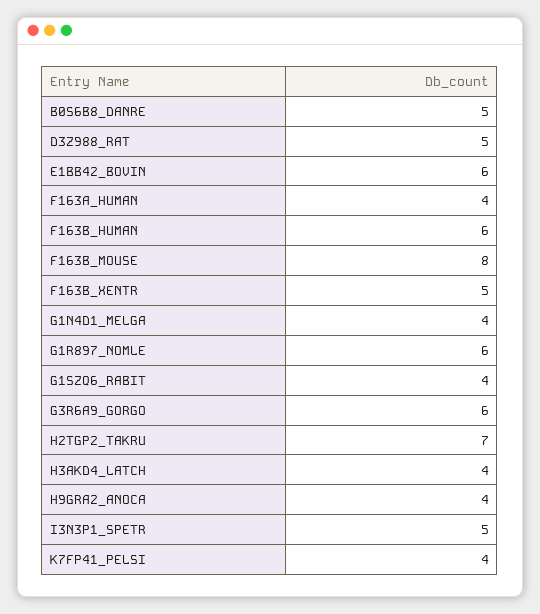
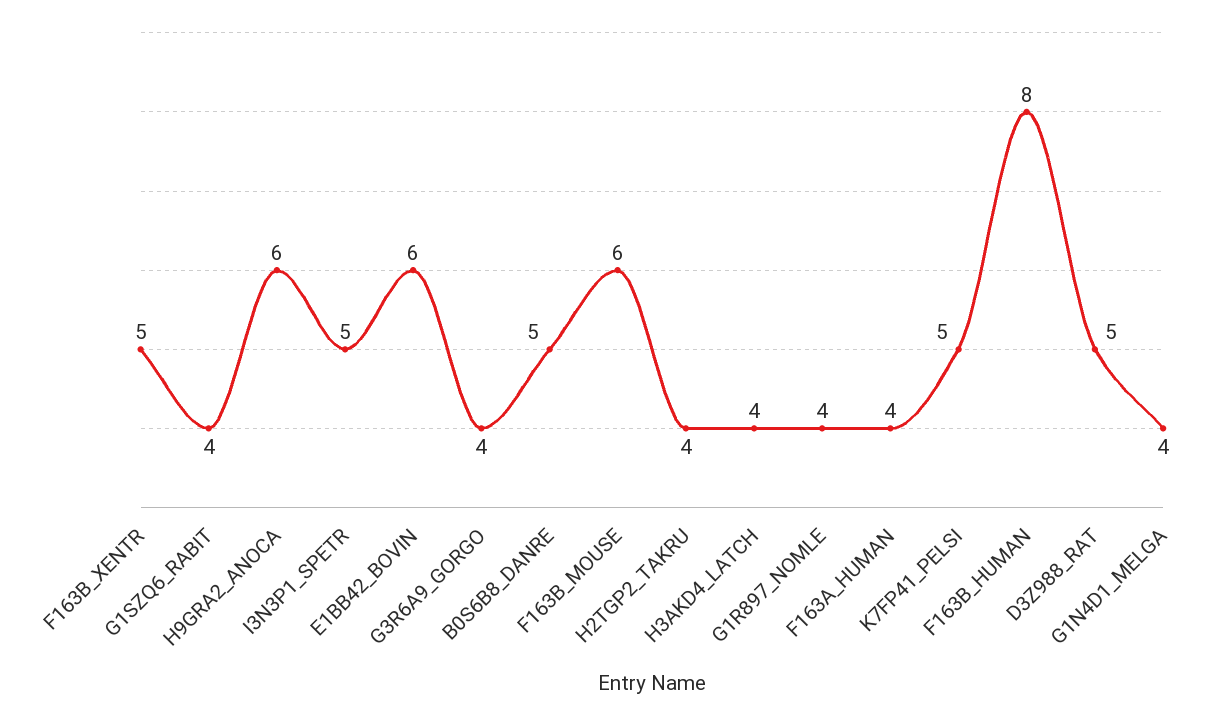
  {
    "B0S6B8_DANRE": 5,
    "D3Z988_RAT": 5,
    "E1BB42_BOVIN": 6,
    "F163A_HUMAN": 4,
-   "F163B_HUMAN": 6,
+   "F163B_HUMAN": 8,
-   "F163B_MOUSE": 8,
+   "F163B_MOUSE": 6,
    "F163B_XENTR": 5,
    "G1N4D1_MELGA": 4,
-   "G1R897_NOMLE": 6,
+   "G1R897_NOMLE": 4,
    "G1SZQ6_RABIT": 4,
-   "G3R6A9_GORGO": 6,
+   "G3R6A9_GORGO": 4,
-   "H2TGP2_TAKRU": 7,
+   "H2TGP2_TAKRU": 4,
    "H3AKD4_LATCH": 4,
-   "H9GRA2_ANOCA": 4,
+   "H9GRA2_ANOCA": 6,
    "I3N3P1_SPETR": 5,
-   "K7FP41_PELSI": 4
+   "K7FP41_PELSI": 5
  }

